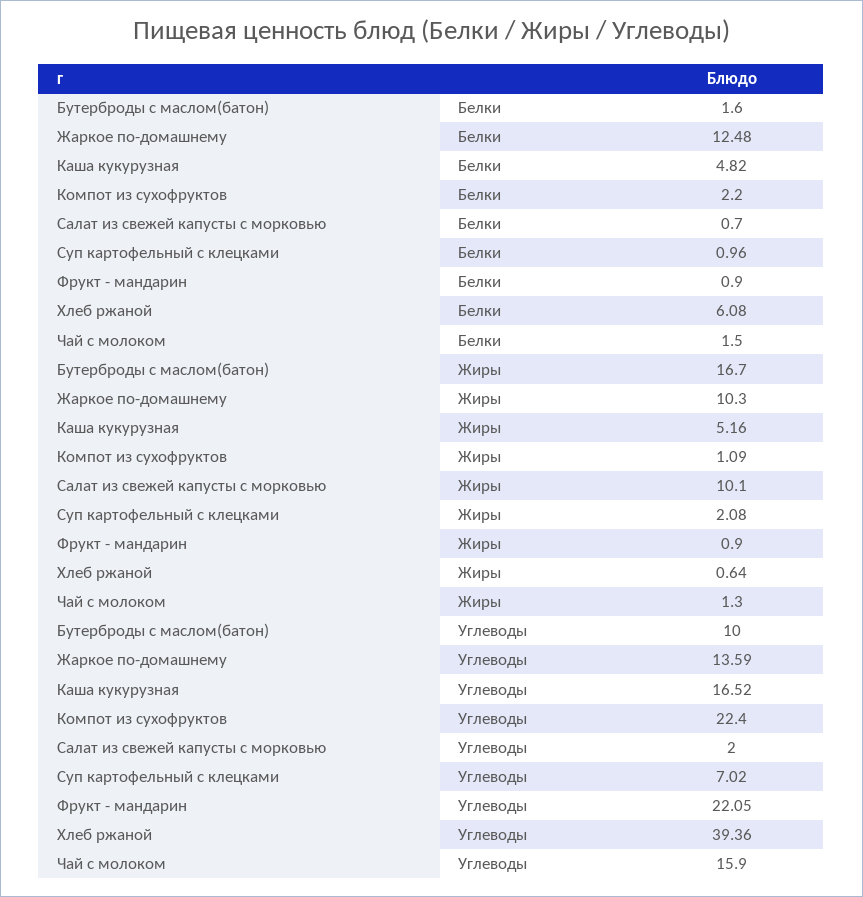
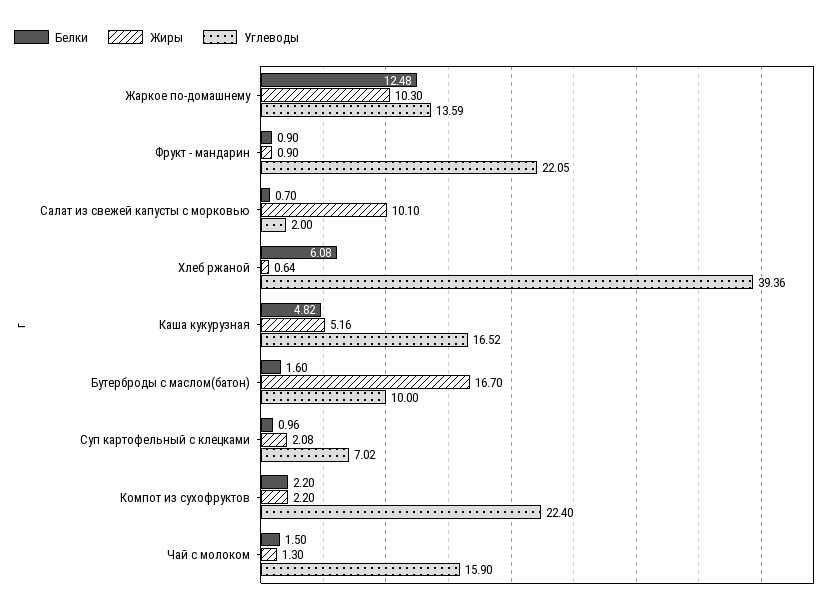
  {
    "Белки": {
      "Бутерброды с маслом(батон)": 1.6,
      "Жаркое по-домашнему": 12.48,
      "Каша кукурузная": 4.82,
      "Компот из сухофруктов": 2.2,
      "Салат из свежей капусты с морковью": 0.7,
      "Суп картофельный с клецками": 0.96,
      "Фрукт - мандарин": 0.9,
      "Хлеб ржаной": 6.08,
      "Чай с молоком": 1.5
    },
    "Жиры": {
      "Бутерброды с маслом(батон)": 16.7,
      "Жаркое по-домашнему": 10.3,
      "Каша кукурузная": 5.16,
-     "Компот из сухофруктов": 1.09,
+     "Компот из сухофруктов": 2.2,
      "Салат из свежей капусты с морковью": 10.1,
      "Суп картофельный с клецками": 2.08,
      "Фрукт - мандарин": 0.9,
      "Хлеб ржаной": 0.64,
      "Чай с молоком": 1.3
    },
    "Углеводы": {
      "Бутерброды с маслом(батон)": 10,
      "Жаркое по-домашнему": 13.59,
      "Каша кукурузная": 16.52,
      "Компот из сухофруктов": 22.4,
      "Салат из свежей капусты с морковью": 2,
      "Суп картофельный с клецками": 7.02,
      "Фрукт - мандарин": 22.05,
      "Хлеб ржаной": 39.36,
      "Чай с молоком": 15.9
    }
  }

